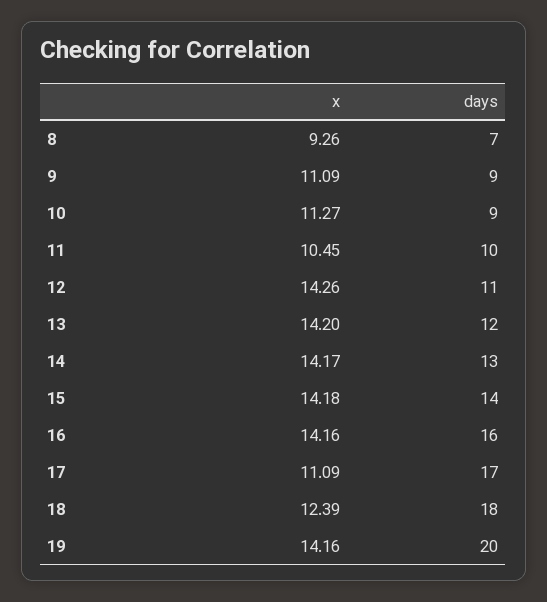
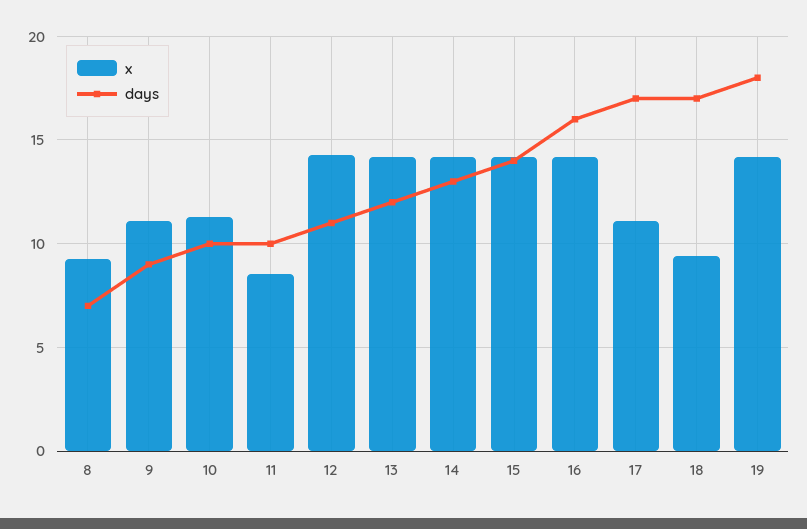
  {
    "x": {
      "8": 9.26,
      "9": 11.09,
      "10": 11.27,
-     "11": 10.45,
+     "11": 8.5,
      "12": 14.26,
      "13": 14.2,
      "14": 14.17,
      "15": 14.18,
      "16": 14.16,
      "17": 11.09,
-     "18": 12.39,
+     "18": 9.5,
      "19": 14.16
    },
    "days": {
      "8": 7,
      "9": 9,
-     "10": 9,
+     "10": 10,
      "11": 10,
      "12": 11,
      "13": 12,
      "14": 13,
      "15": 14,
      "16": 16,
      "17": 17,
-     "18": 18,
+     "18": 17,
-     "19": 20
+     "19": 18
    }
  }

